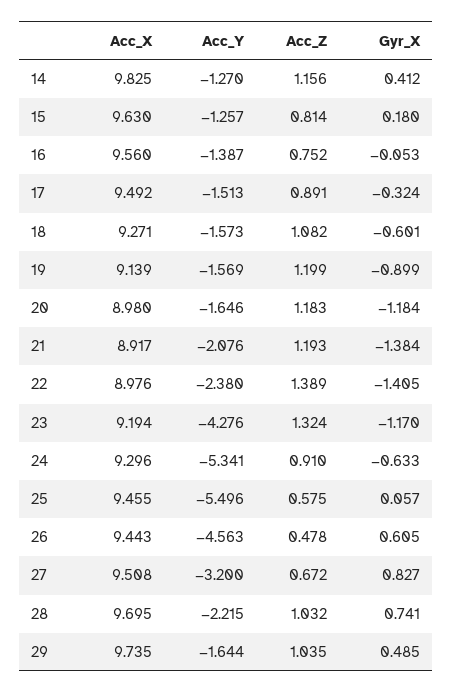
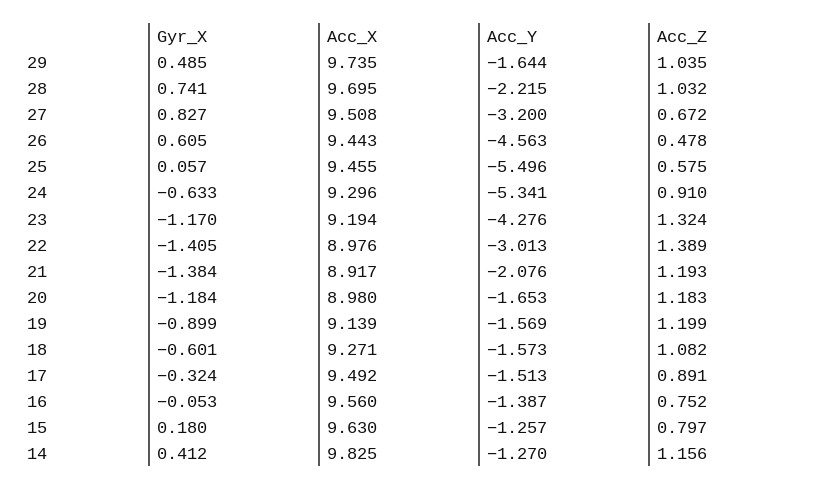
  {
    "Acc_X": {
      "14": 9.825,
      "15": 9.63,
      "16": 9.56,
      "17": 9.492,
      "18": 9.271,
      "19": 9.139,
      "20": 8.98,
      "21": 8.917,
      "22": 8.976,
      "23": 9.194,
      "24": 9.296,
      "25": 9.455,
      "26": 9.443,
      "27": 9.508,
      "28": 9.695,
      "29": 9.735
    },
    "Acc_Y": {
      "14": -1.27,
      "15": -1.257,
      "16": -1.387,
      "17": -1.513,
      "18": -1.573,
      "19": -1.569,
-     "20": -1.646,
+     "20": -1.653,
      "21": -2.076,
-     "22": -2.38,
+     "22": -3.013,
      "23": -4.276,
      "24": -5.341,
      "25": -5.496,
      "26": -4.563,
      "27": -3.2,
      "28": -2.215,
      "29": -1.644
    },
    "Acc_Z": {
      "14": 1.156,
-     "15": 0.814,
+     "15": 0.797,
      "16": 0.752,
      "17": 0.891,
      "18": 1.082,
      "19": 1.199,
      "20": 1.183,
      "21": 1.193,
      "22": 1.389,
      "23": 1.324,
      "24": 0.91,
      "25": 0.575,
      "26": 0.478,
      "27": 0.672,
      "28": 1.032,
      "29": 1.035
    },
    "Gyr_X": {
      "14": 0.412,
      "15": 0.18,
      "16": -0.053,
      "17": -0.324,
      "18": -0.601,
      "19": -0.899,
      "20": -1.184,
      "21": -1.384,
      "22": -1.405,
      "23": -1.17,
      "24": -0.633,
      "25": 0.057,
      "26": 0.605,
      "27": 0.827,
      "28": 0.741,
      "29": 0.485
    }
  }

